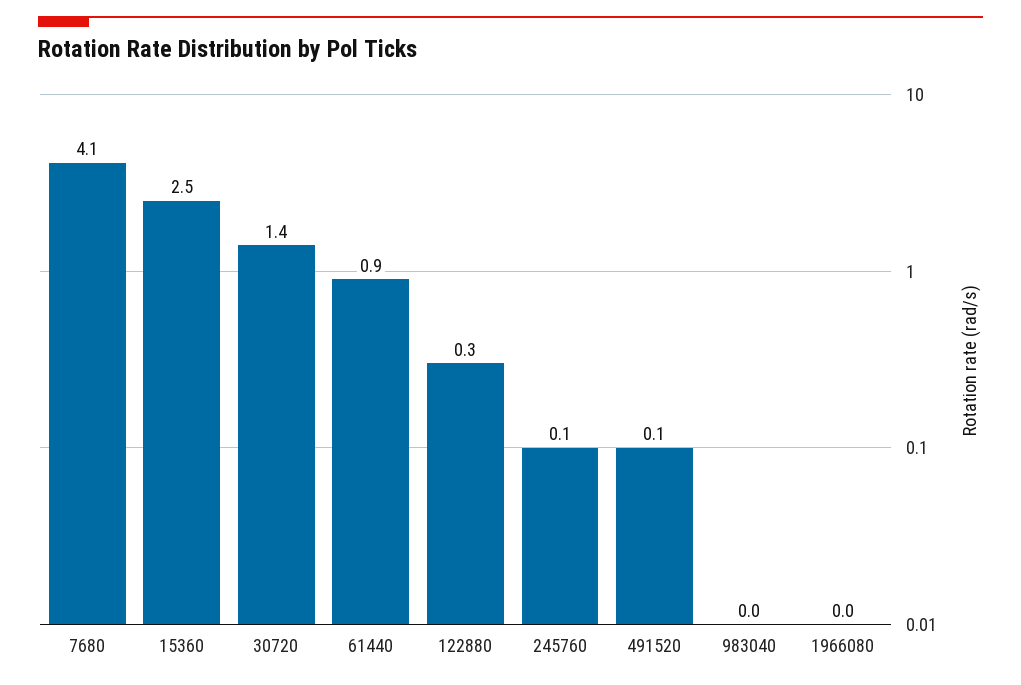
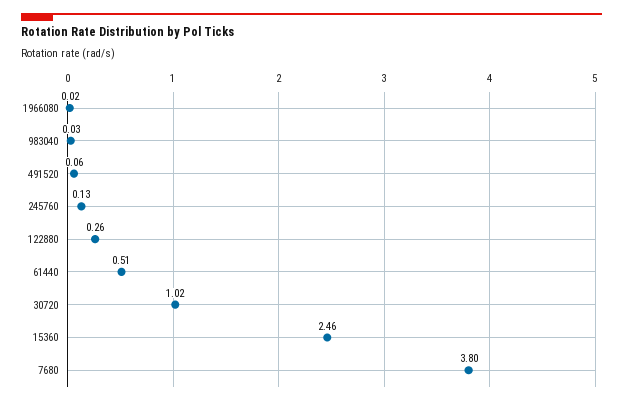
  {
-   "7680": 4.1,
+   "7680": 3.8,
    "15360": 2.46,
-   "30720": 1.4,
+   "30720": 1.02,
-   "61440": 0.9,
+   "61440": 0.51,
    "122880": 0.26,
    "245760": 0.13,
    "491520": 0.06,
    "983040": 0.03,
    "1966080": 0.02
  }

